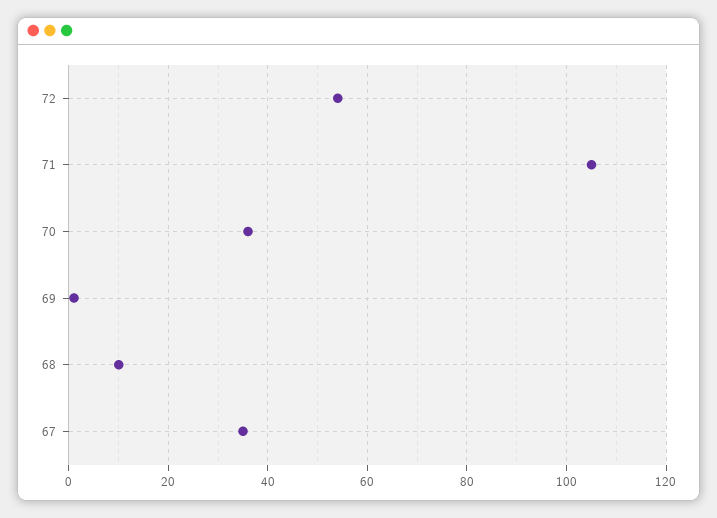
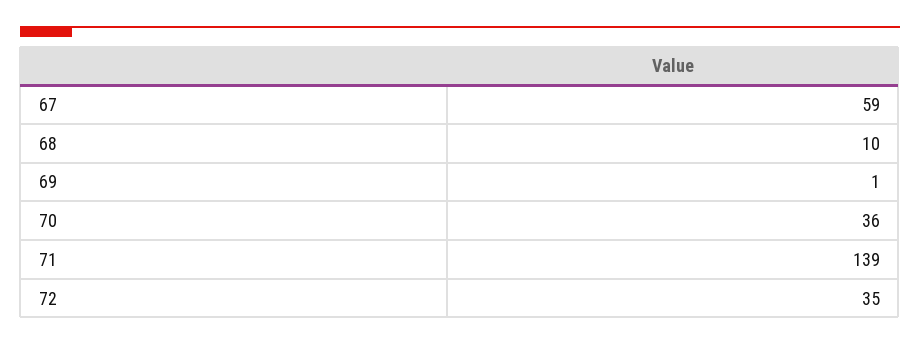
  {
-   "72": 55,
+   "72": 35,
-   "71": 105,
+   "71": 139,
    "70": 36,
    "69": 1,
    "68": 10,
-   "67": 35
+   "67": 59
  }

